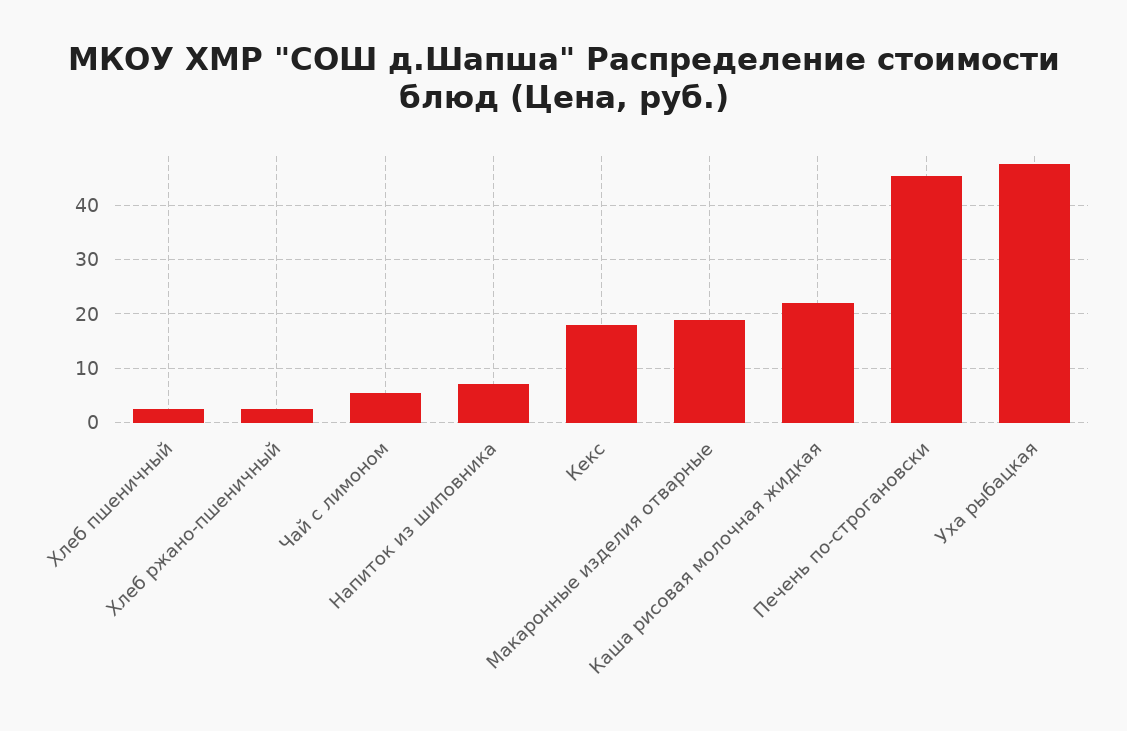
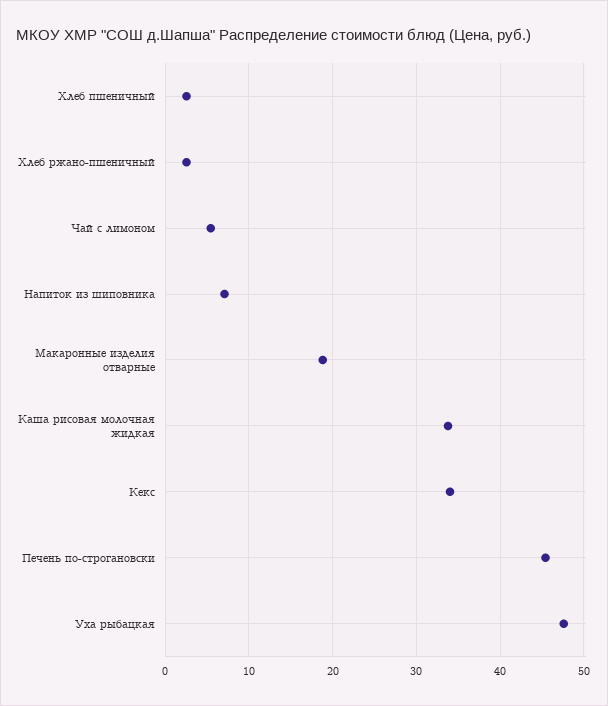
  {
    "Хлеб пшеничный": 3,
    "Хлеб ржано-пшеничный": 3,
    "Чай с лимоном": 5,
    "Напиток из шиповника": 7,
-   "Кекс": 18,
+   "Кекс": 34,
    "Макаронные изделия отварные": 19,
-   "Каша рисовая молочная жидкая": 22,
+   "Каша рисовая молочная жидкая": 34,
    "Печень по-строгановски": 45,
    "Уха рыбацкая": 48
  }

